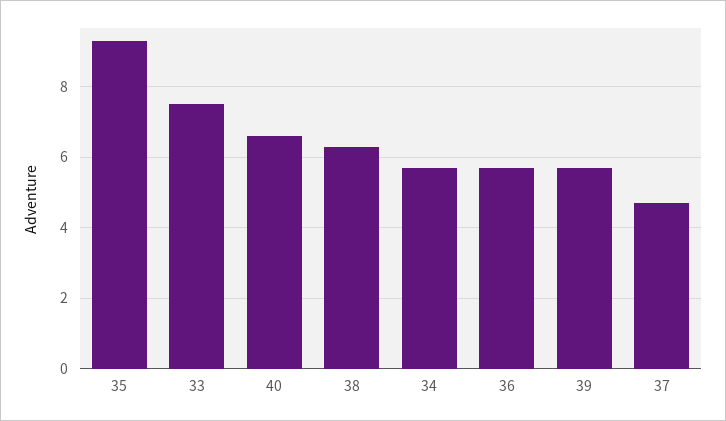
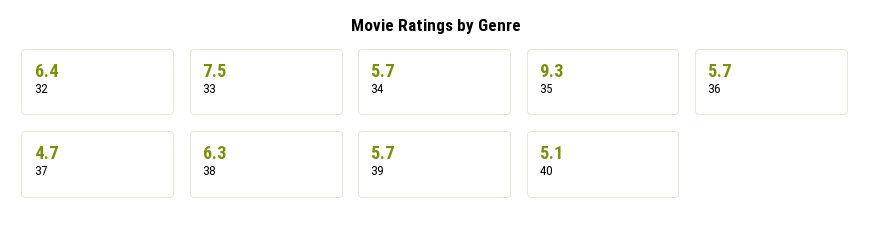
  {
    "35": 9.3,
    "33": 7.5,
-   "40": 6.5,
+   "40": 5.1,
    "38": 6.3,
    "34": 5.7,
    "36": 5.7,
    "39": 5.7,
-   "37": 4.7
+   "37": 4.7,
+   "32": 6.4
  }

